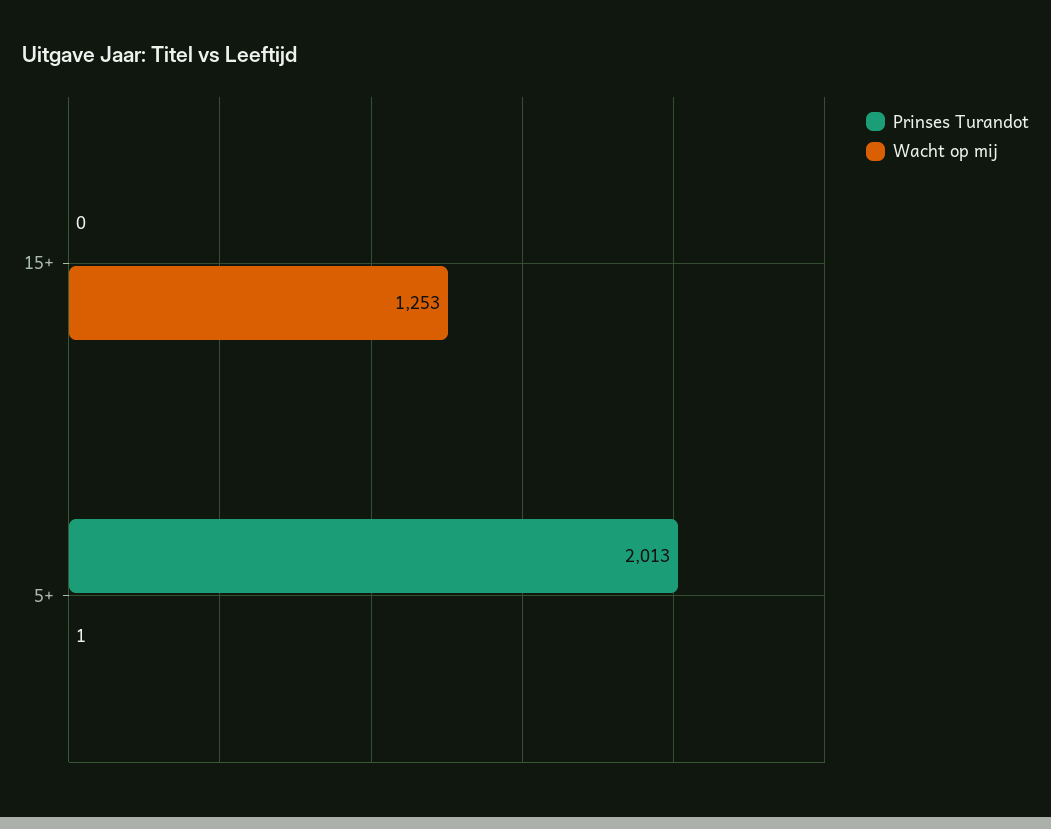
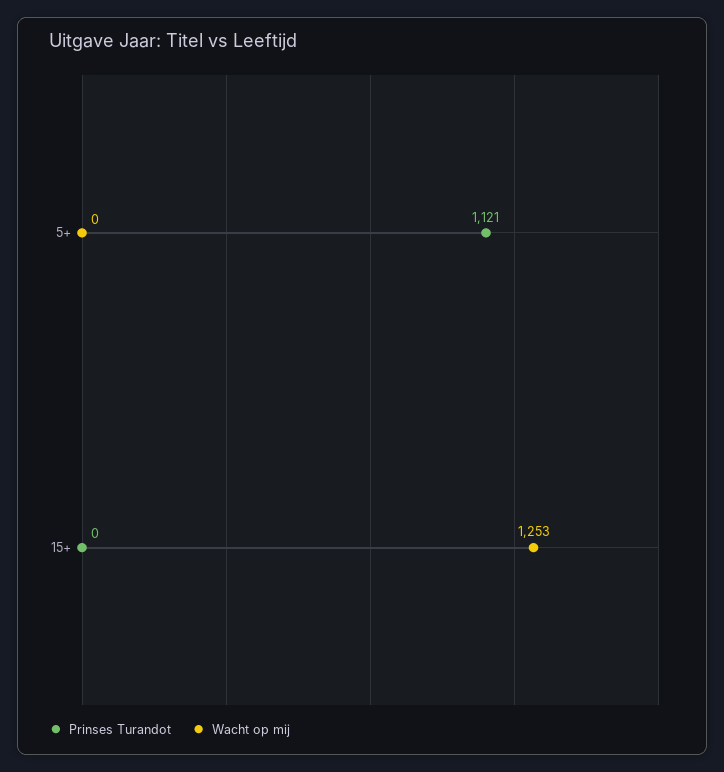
  {
    "Prinses Turandot": {
      "15+": 0,
-     "5+": 2013
+     "5+": 1121
    },
    "Wacht op mij": {
      "15+": 1253,
-     "5+": 1
+     "5+": 0
    }
  }

